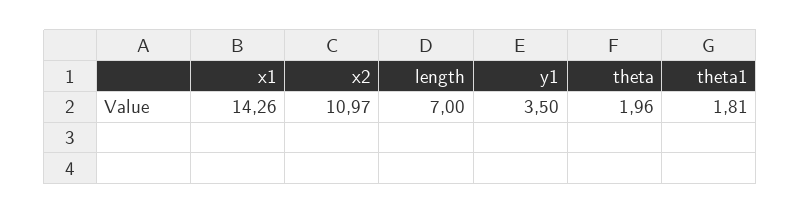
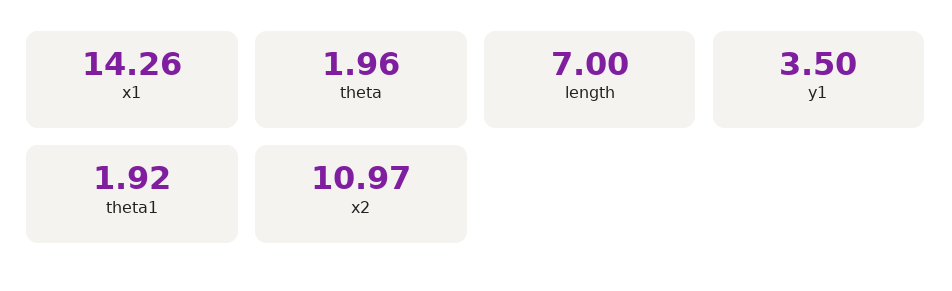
  {
    "x1": 14.26,
    "x2": 10.97,
    "length": 7,
    "y1": 3.5,
    "theta": 1.96,
-   "theta1": 1.81
+   "theta1": 1.92
  }

